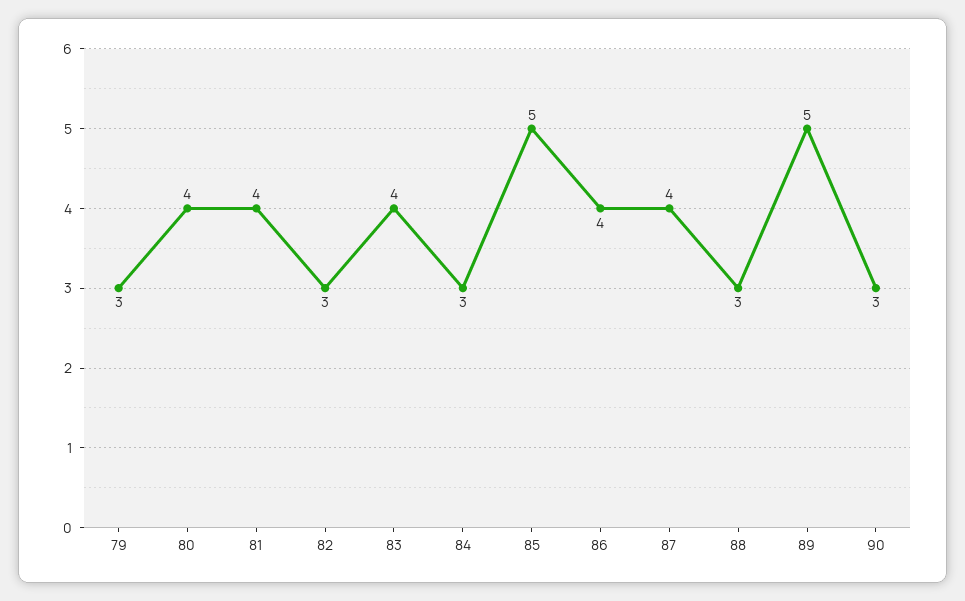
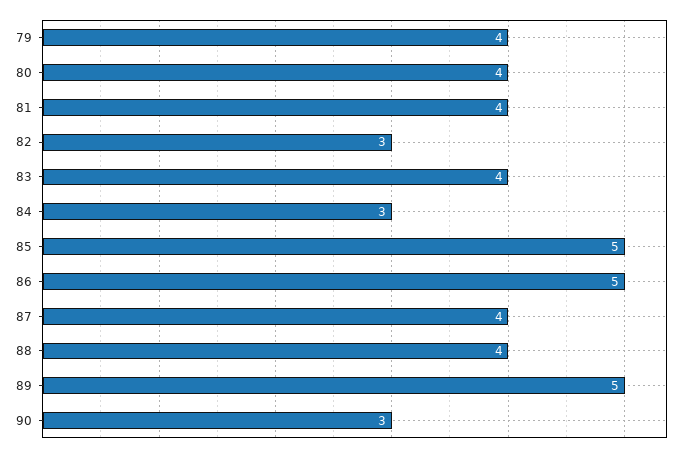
  {
-   "79": 3,
+   "79": 4,
    "80": 4,
    "81": 4,
    "82": 3,
    "83": 4,
    "84": 3,
    "85": 5,
-   "86": 4,
+   "86": 5,
    "87": 4,
-   "88": 3,
+   "88": 4,
    "89": 5,
    "90": 3
  }

